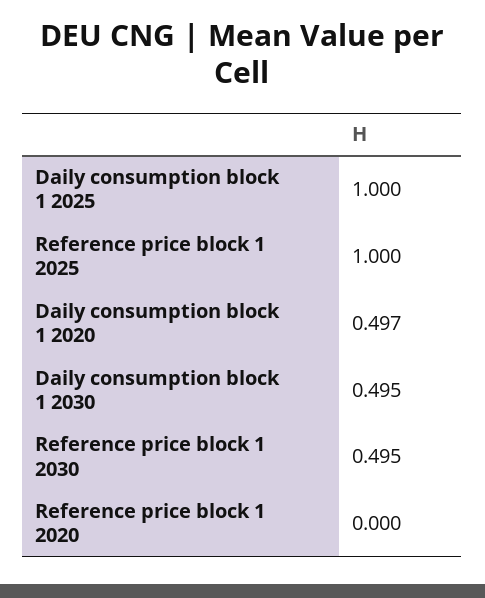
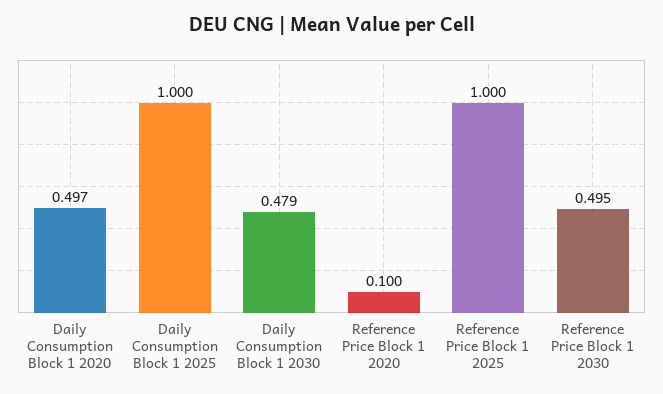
  {
    "Daily consumption block 1 2025": 1,
    "Reference price block 1 2025": 1,
    "Daily consumption block 1 2020": 0.497,
-   "Daily consumption block 1 2030": 0.495,
+   "Daily consumption block 1 2030": 0.479,
    "Reference price block 1 2030": 0.495,
-   "Reference price block 1 2020": 0
+   "Reference price block 1 2020": 0.1
  }

